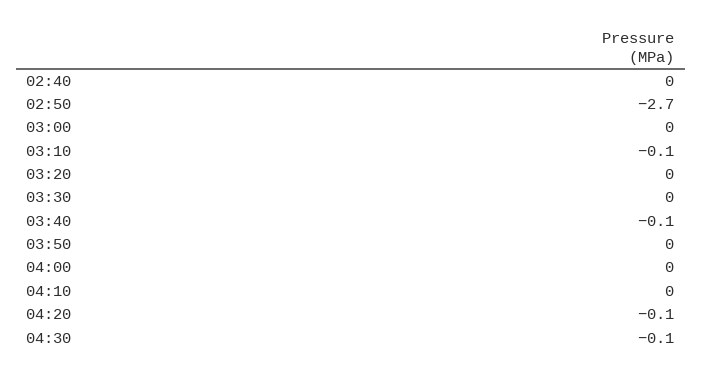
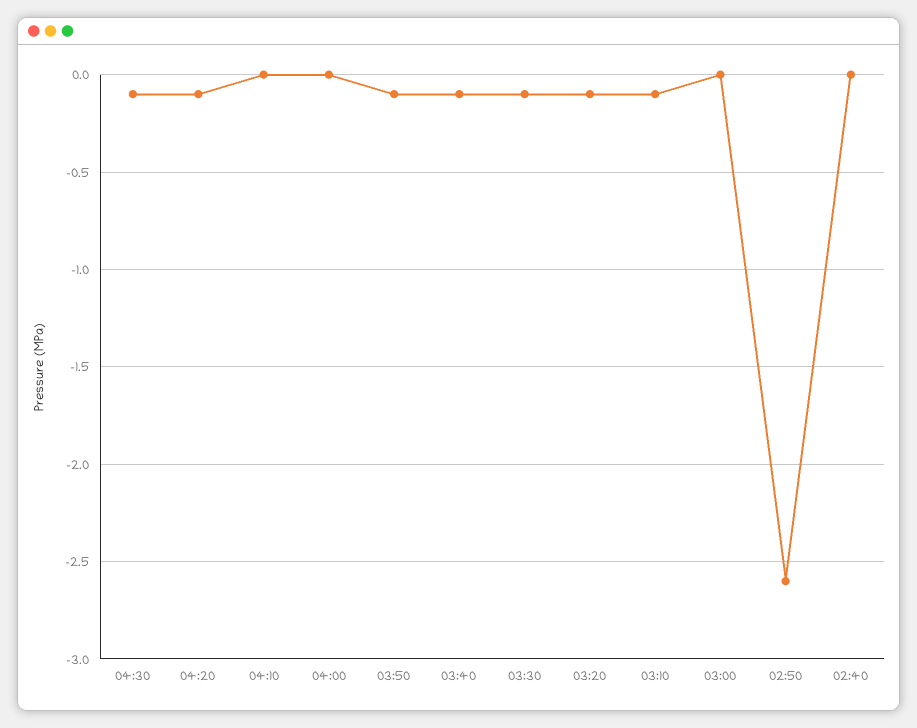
  {
    "02:40": 0,
-   "02:50": -2.7,
+   "02:50": -2.6,
    "03:00": 0,
    "03:10": -0.1,
-   "03:20": 0,
+   "03:20": -0.1,
-   "03:30": 0,
+   "03:30": -0.1,
    "03:40": -0.1,
-   "03:50": 0,
+   "03:50": -0.1,
    "04:00": 0,
    "04:10": 0,
    "04:20": -0.1,
    "04:30": -0.1
  }

